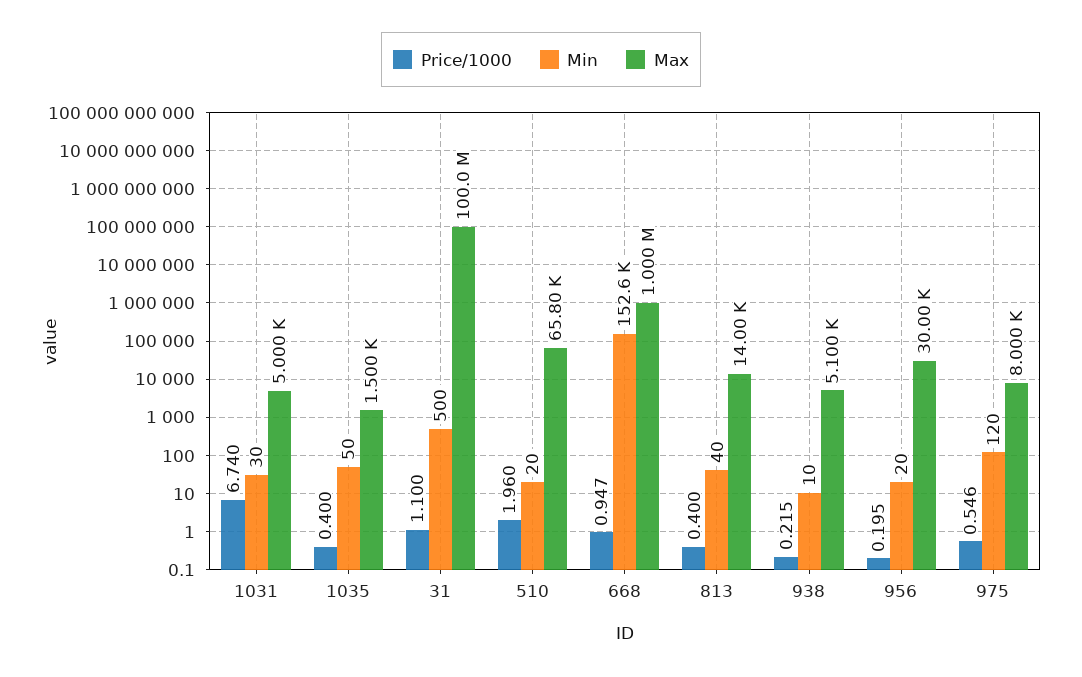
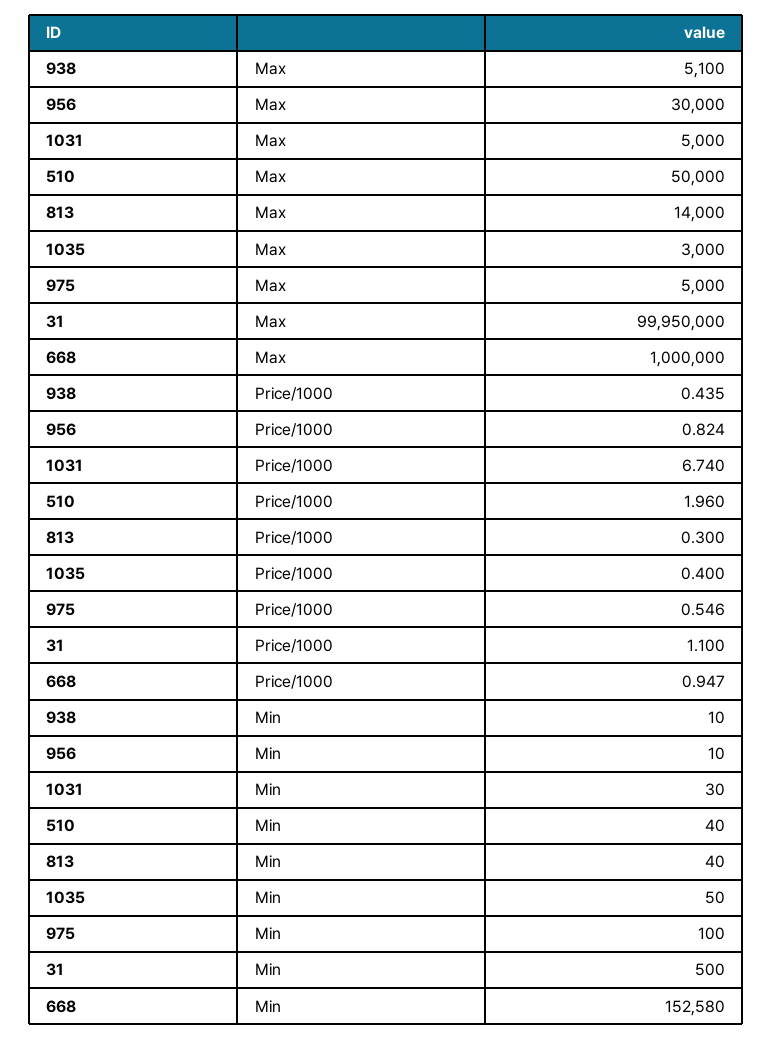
  {
    "Price/1000": {
      "1031": 6.74,
      "1035": 0.4,
      "31": 1.1,
      "510": 1.96,
      "668": 0.947,
-     "813": 0.4,
+     "813": 0.3,
-     "938": 0.215,
+     "938": 0.435,
-     "956": 0.195,
+     "956": 0.824,
      "975": 0.546
    },
    "Min": {
      "1031": 30,
      "1035": 50,
      "31": 500,
-     "510": 20,
+     "510": 40,
      "668": 152580,
      "813": 40,
      "938": 10,
-     "956": 20,
+     "956": 10,
-     "975": 120
+     "975": 100
    },
    "Max": {
      "1031": 5000,
-     "1035": 1500,
+     "1035": 3000,
-     "31": 100000000,
+     "31": 99950000,
-     "510": 65800,
+     "510": 50000,
      "668": 1000000,
      "813": 14000,
      "938": 5100,
      "956": 30000,
-     "975": 8000
+     "975": 5000
    }
  }

